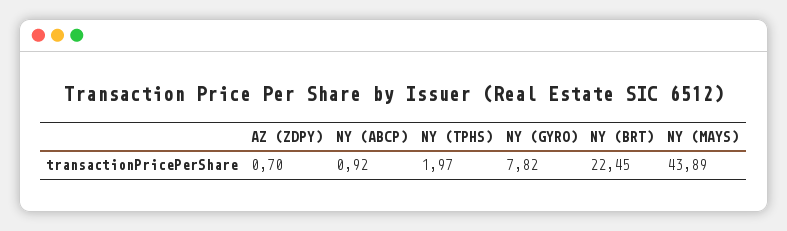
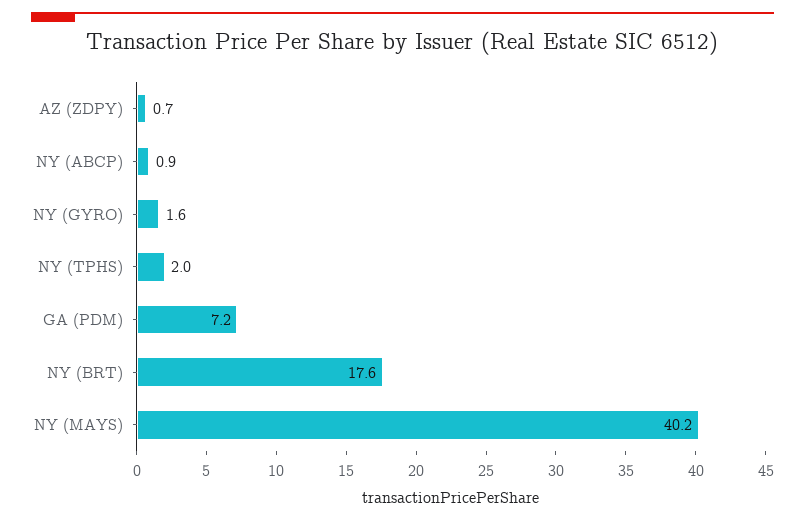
  {
    "AZ (ZDPY)": 0.7,
    "NY (ABCP)": 0.92,
    "NY (TPHS)": 1.97,
-   "NY (GYRO)": 7.82,
+   "NY (GYRO)": 1.6,
-   "NY (BRT)": 22.45,
+   "NY (BRT)": 17.6,
-   "NY (MAYS)": 43.89
+   "NY (MAYS)": 40.2,
+   "GA (PDM)": 7.2
  }

